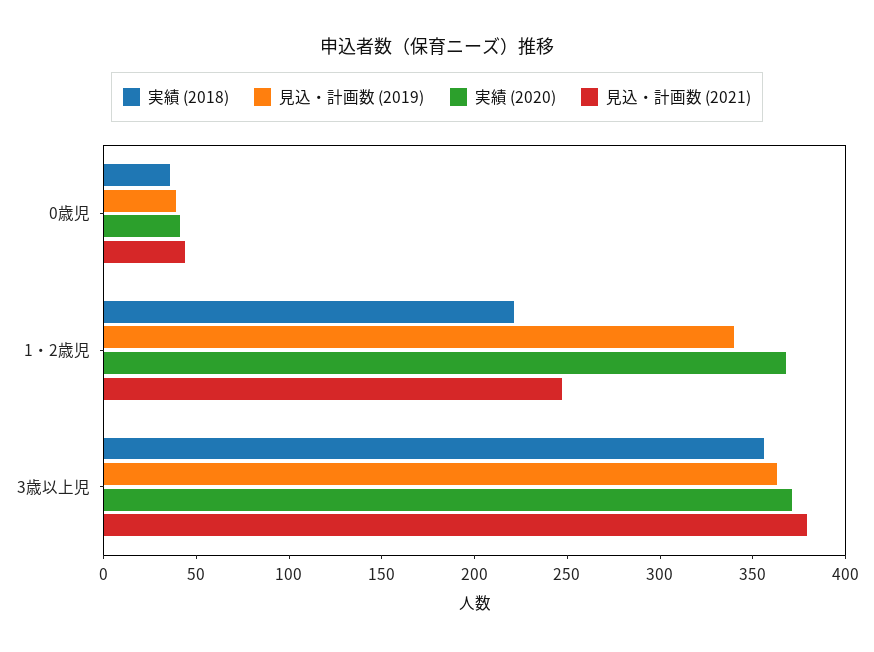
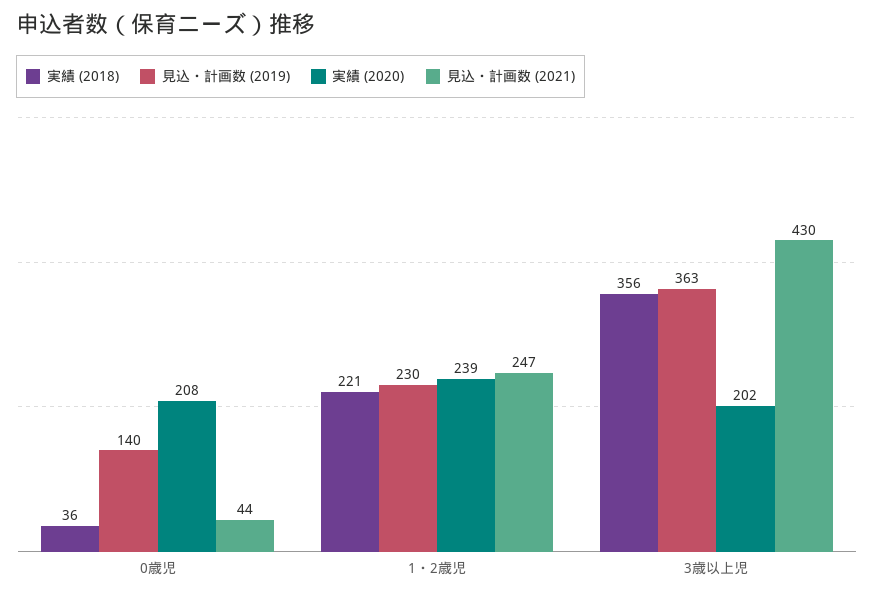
  {
    "実績 (2018)": {
      "0歳児": 36,
      "1・2歳児": 221,
      "3歳以上児": 356
    },
    "見込・計画数 (2019)": {
-     "0歳児": 40,
+     "0歳児": 140,
-     "1・2歳児": 340,
+     "1・2歳児": 230,
      "3歳以上児": 363
    },
    "実績 (2020)": {
-     "0歳児": 40,
+     "0歳児": 208,
-     "1・2歳児": 370,
+     "1・2歳児": 239,
-     "3歳以上児": 370
+     "3歳以上児": 202
    },
    "見込・計画数 (2021)": {
      "0歳児": 44,
      "1・2歳児": 247,
-     "3歳以上児": 380
+     "3歳以上児": 430
    }
  }

